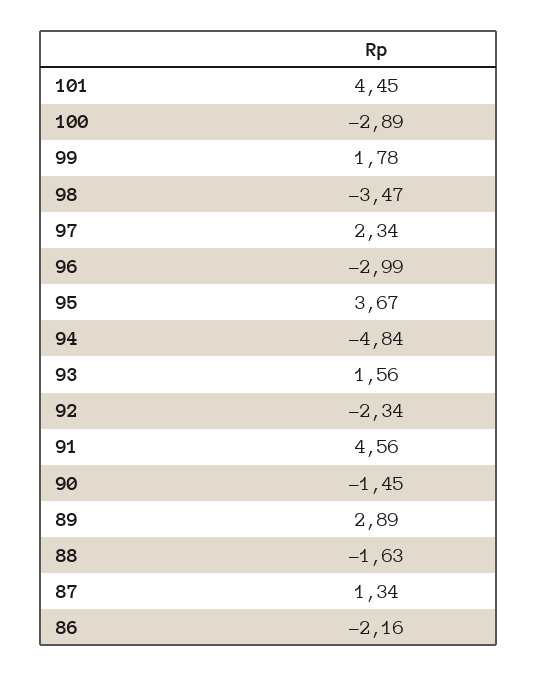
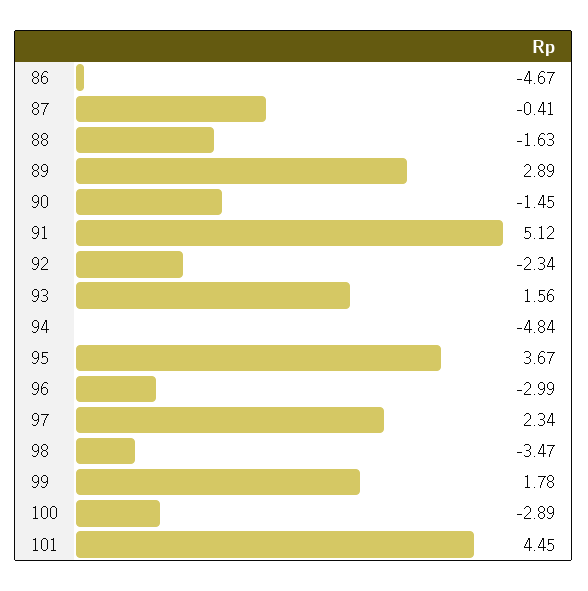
  {
    "101": 4.45,
    "100": -2.89,
    "99": 1.78,
    "98": -3.47,
    "97": 2.34,
    "96": -2.99,
    "95": 3.67,
    "94": -4.84,
    "93": 1.56,
    "92": -2.34,
-   "91": 4.56,
+   "91": 5.12,
    "90": -1.45,
    "89": 2.89,
    "88": -1.63,
-   "87": 1.34,
+   "87": -0.41,
-   "86": -2.16
+   "86": -4.67
  }

